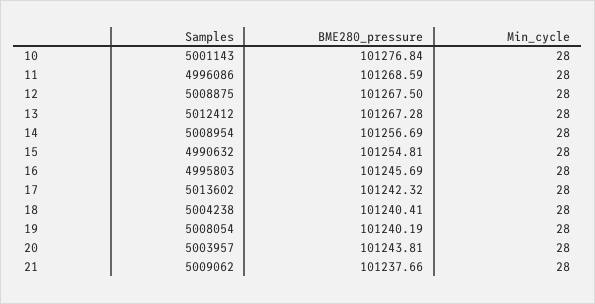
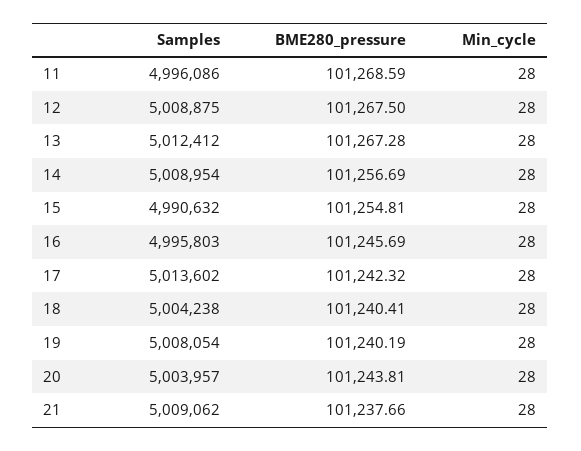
  {
    "Samples": {
-     "10": 5001143,
      "11": 4996086,
      "12": 5008875,
      "13": 5012412,
      "14": 5008954,
      "15": 4990632,
      "16": 4995803,
      "17": 5013602,
      "18": 5004238,
      "19": 5008054,
      "20": 5003957,
      "21": 5009062
    },
    "BME280_pressure": {
-     "10": 101276.84,
      "11": 101268.59,
      "12": 101267.5,
      "13": 101267.28,
      "14": 101256.69,
      "15": 101254.81,
      "16": 101245.69,
      "17": 101242.32,
      "18": 101240.41,
      "19": 101240.19,
      "20": 101243.81,
      "21": 101237.66
    },
    "Min_cycle": {
-     "10": 28,
      "11": 28,
      "12": 28,
      "13": 28,
      "14": 28,
      "15": 28,
      "16": 28,
      "17": 28,
      "18": 28,
      "19": 28,
      "20": 28,
      "21": 28
    }
  }

